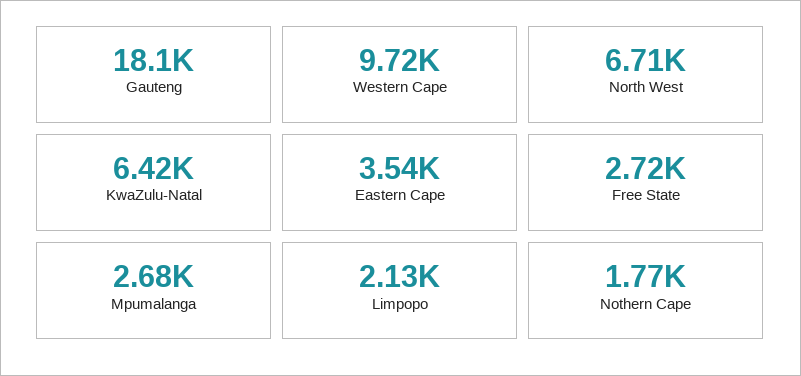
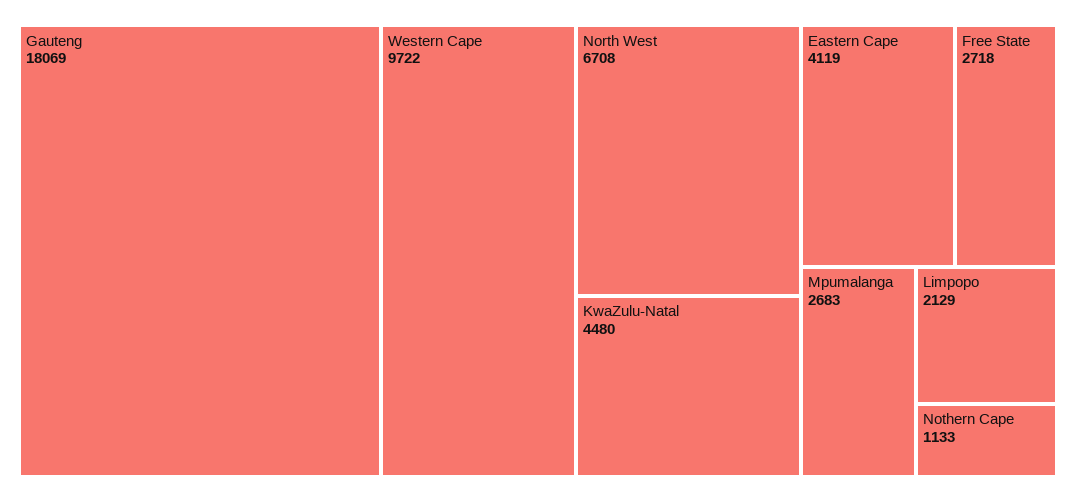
  {
    "Gauteng": 18069,
    "Western Cape": 9722,
    "North West": 6708,
-   "KwaZulu-Natal": 6420,
+   "KwaZulu-Natal": 4480,
-   "Eastern Cape": 3540,
+   "Eastern Cape": 4119,
    "Free State": 2718,
    "Mpumalanga": 2683,
    "Limpopo": 2129,
-   "Nothern Cape": 1770
+   "Nothern Cape": 1133
  }

